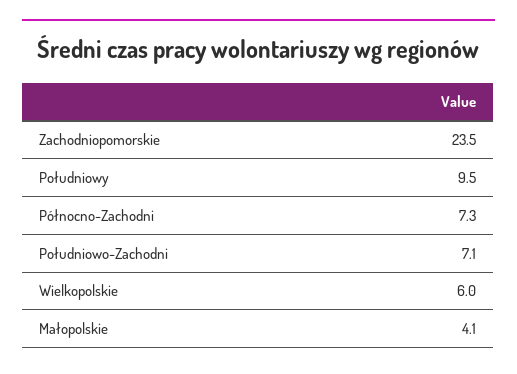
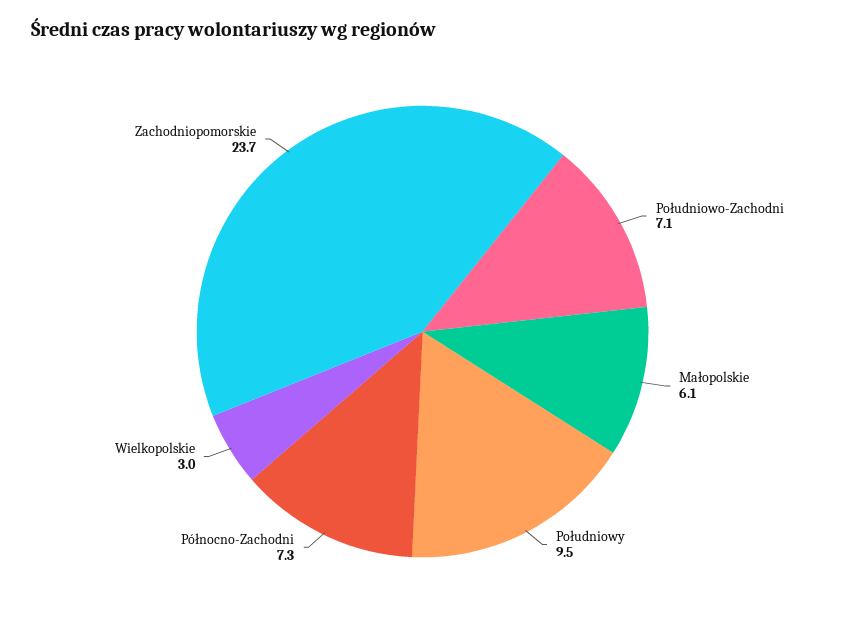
  {
-   "Zachodniopomorskie": 23.5,
+   "Zachodniopomorskie": 23.7,
    "Południowy": 9.5,
    "Północno-Zachodni": 7.3,
    "Południowo-Zachodni": 7.1,
-   "Wielkopolskie": 6,
+   "Wielkopolskie": 3,
-   "Małopolskie": 4.1
+   "Małopolskie": 6.1
  }

